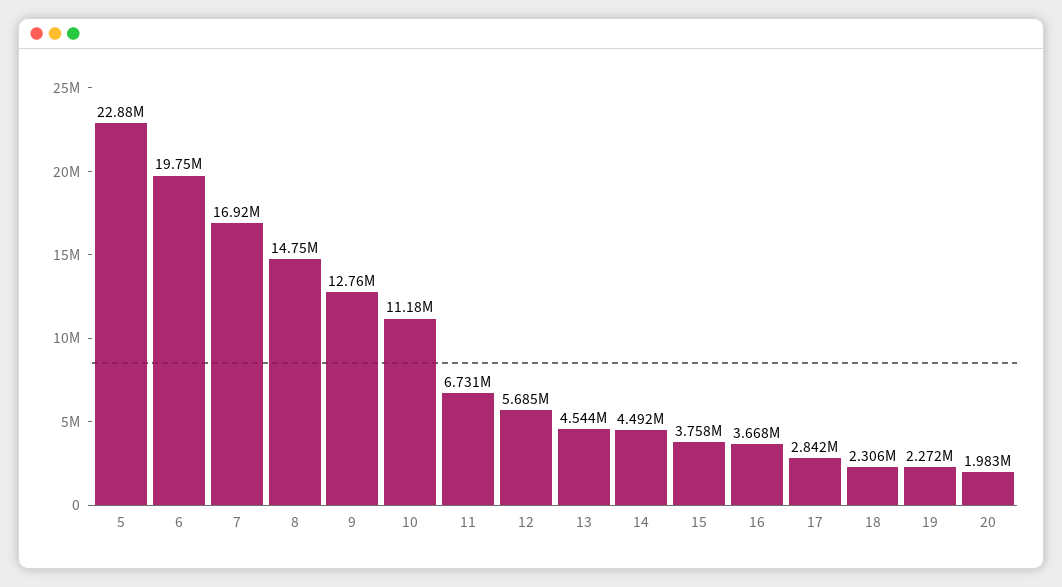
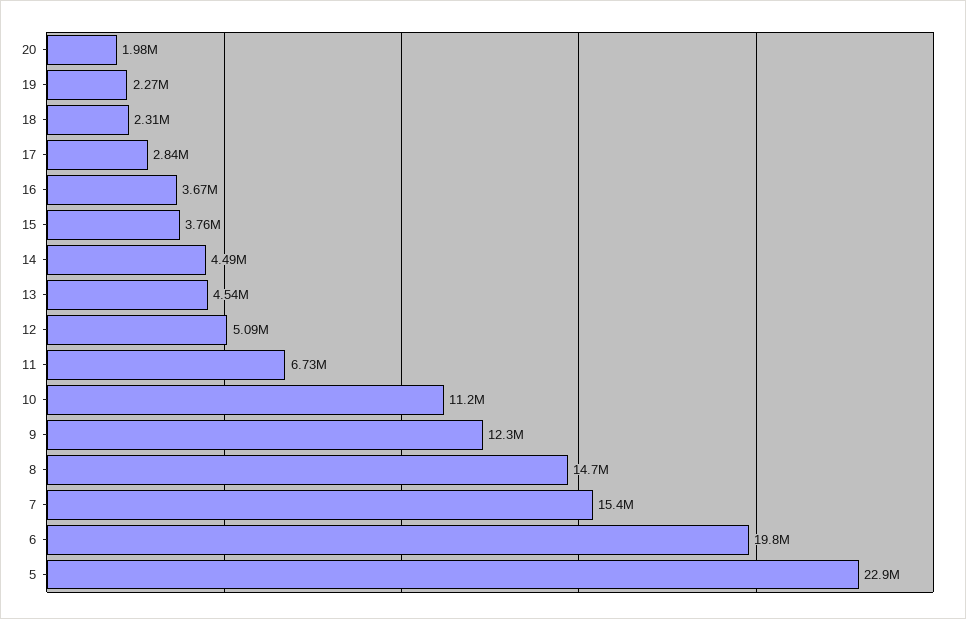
  {
    "5": 22880000,
    "6": 19750000,
-   "7": 16920000,
+   "7": 15400000,
    "8": 14750000,
-   "9": 12760000,
+   "9": 12300000,
    "10": 11180000,
    "11": 6731000,
-   "12": 5685000,
+   "12": 5090000,
    "13": 4544000,
    "14": 4492000,
    "15": 3758000,
    "16": 3668000,
    "17": 2842000,
    "18": 2306000,
    "19": 2272000,
    "20": 1983000
  }

